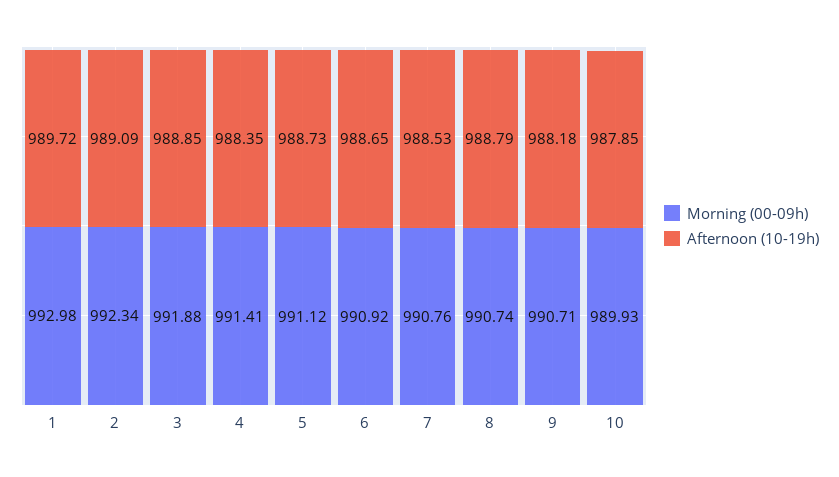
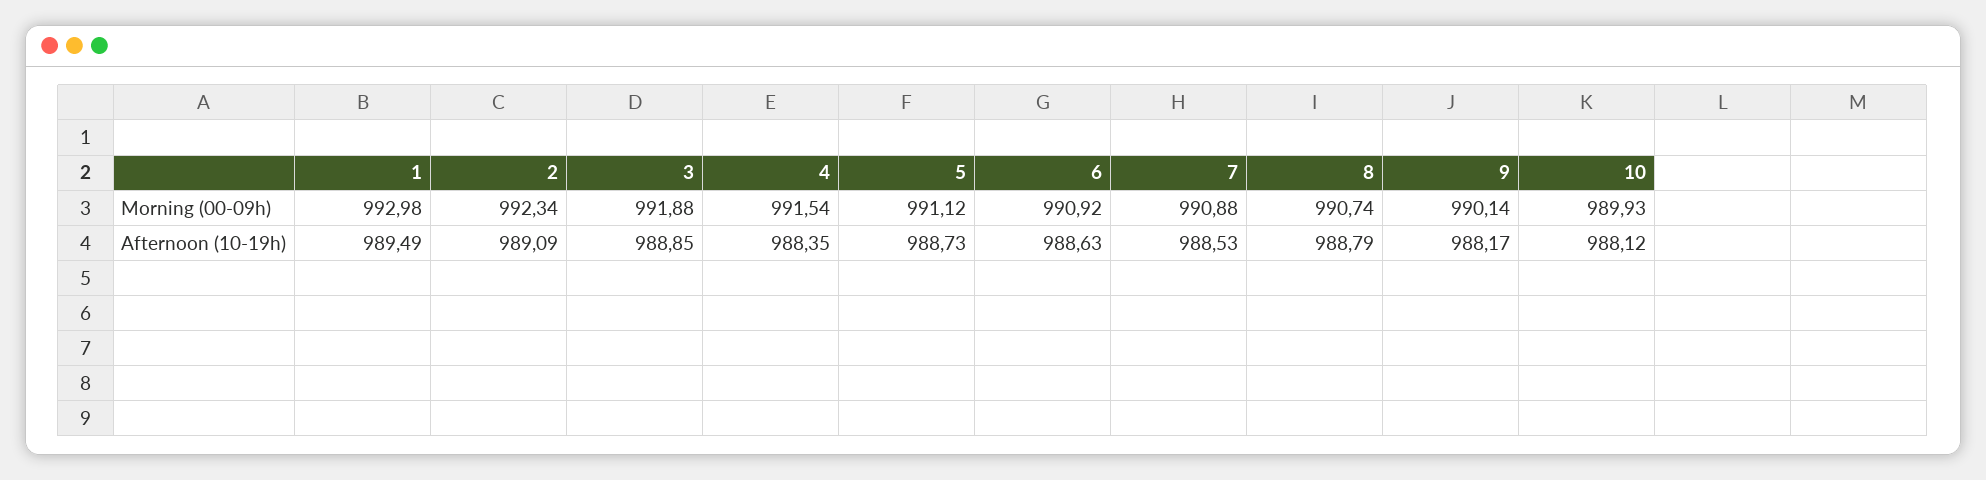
  {
    "Morning (00-09h)": {
      "1": 992.98,
      "2": 992.34,
      "3": 991.88,
-     "4": 991.41,
+     "4": 991.54,
      "5": 991.12,
      "6": 990.92,
-     "7": 990.76,
+     "7": 990.88,
      "8": 990.74,
-     "9": 990.71,
+     "9": 990.14,
      "10": 989.93
    },
    "Afternoon (10-19h)": {
-     "1": 989.72,
+     "1": 989.49,
      "2": 989.09,
      "3": 988.85,
      "4": 988.35,
      "5": 988.73,
-     "6": 988.65,
+     "6": 988.63,
      "7": 988.53,
      "8": 988.79,
-     "9": 988.18,
+     "9": 988.17,
-     "10": 987.85
+     "10": 988.12
    }
  }

